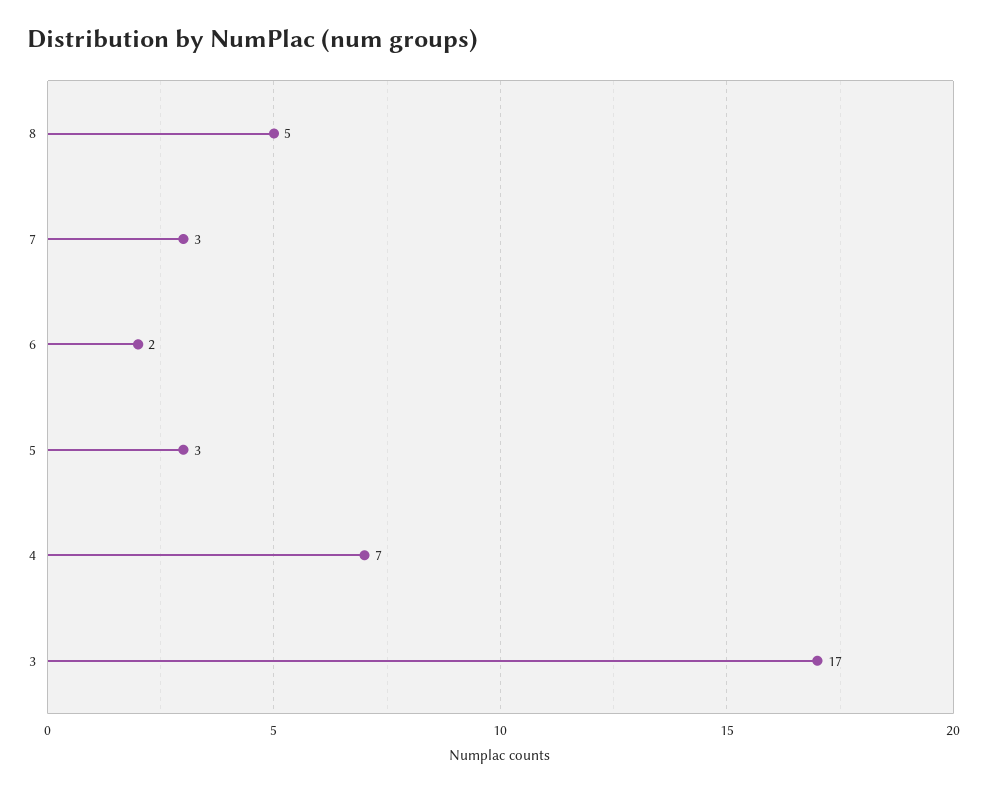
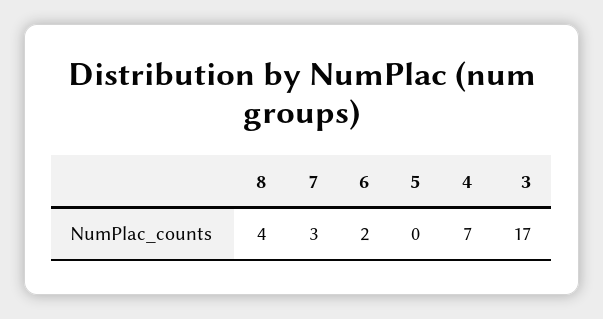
  {
-   "8": 5,
+   "8": 4,
    "7": 3,
    "6": 2,
-   "5": 3,
+   "5": 0,
    "4": 7,
    "3": 17
  }

